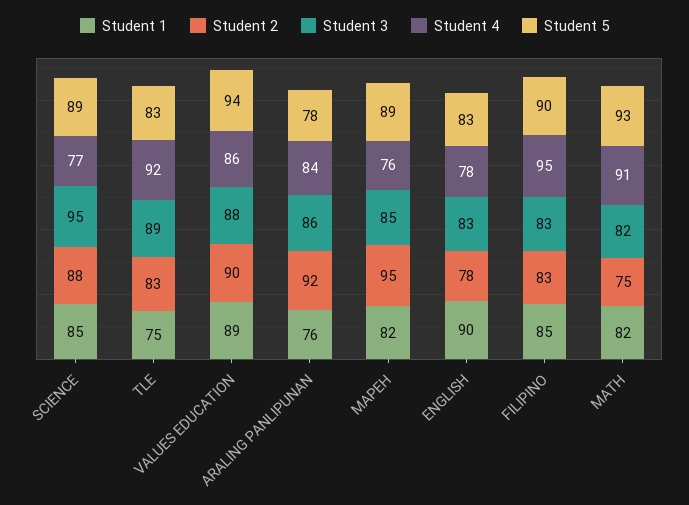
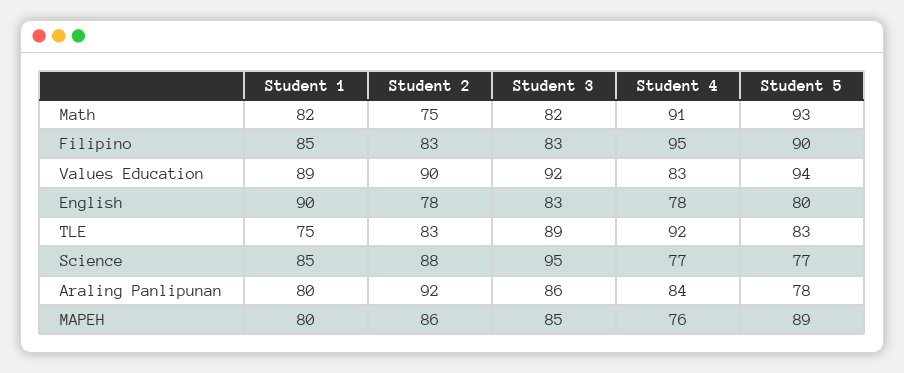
  {
    "Student 1": {
      "SCIENCE": 85,
      "TLE": 75,
      "VALUES EDUCATION": 89,
-     "ARALING PANLIPUNAN": 76,
+     "ARALING PANLIPUNAN": 80,
-     "MAPEH": 82,
+     "MAPEH": 80,
      "ENGLISH": 90,
      "FILIPINO": 85,
      "MATH": 82
    },
    "Student 2": {
      "SCIENCE": 88,
      "TLE": 83,
      "VALUES EDUCATION": 90,
      "ARALING PANLIPUNAN": 92,
-     "MAPEH": 95,
+     "MAPEH": 86,
      "ENGLISH": 78,
      "FILIPINO": 83,
      "MATH": 75
    },
    "Student 3": {
      "SCIENCE": 95,
      "TLE": 89,
-     "VALUES EDUCATION": 88,
+     "VALUES EDUCATION": 92,
      "ARALING PANLIPUNAN": 86,
      "MAPEH": 85,
      "ENGLISH": 83,
      "FILIPINO": 83,
      "MATH": 82
    },
    "Student 4": {
      "SCIENCE": 77,
      "TLE": 92,
-     "VALUES EDUCATION": 86,
+     "VALUES EDUCATION": 83,
      "ARALING PANLIPUNAN": 84,
      "MAPEH": 76,
      "ENGLISH": 78,
      "FILIPINO": 95,
      "MATH": 91
    },
    "Student 5": {
-     "SCIENCE": 89,
+     "SCIENCE": 77,
      "TLE": 83,
      "VALUES EDUCATION": 94,
      "ARALING PANLIPUNAN": 78,
      "MAPEH": 89,
-     "ENGLISH": 83,
+     "ENGLISH": 80,
      "FILIPINO": 90,
      "MATH": 93
    }
  }

